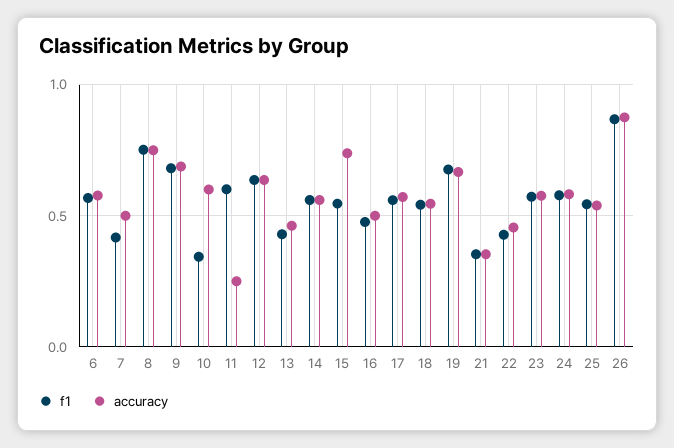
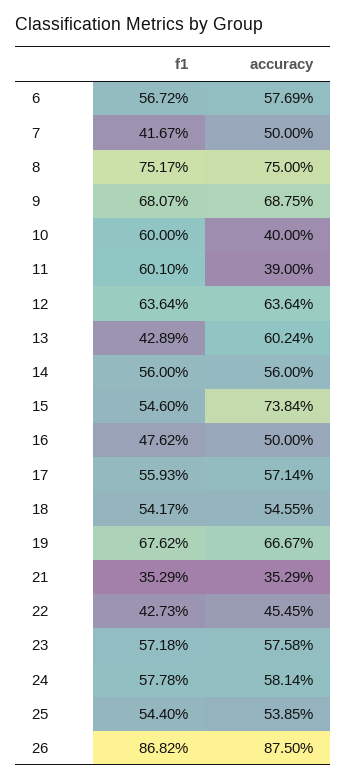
  {
    "f1": {
      "6": 0.5672,
      "7": 0.4167,
      "8": 0.7517,
      "9": 0.6807,
-     "10": 0.35,
+     "10": 0.6,
      "11": 0.601,
      "12": 0.6364,
      "13": 0.4289,
      "14": 0.56,
      "15": 0.546,
      "16": 0.4762,
      "17": 0.5593,
      "18": 0.5417,
      "19": 0.6762,
      "21": 0.3529,
      "22": 0.4273,
      "23": 0.5718,
      "24": 0.5778,
      "25": 0.544,
      "26": 0.8682
    },
    "accuracy": {
      "6": 0.5769,
      "7": 0.5,
      "8": 0.75,
      "9": 0.6875,
-     "10": 0.6,
+     "10": 0.4,
-     "11": 0.25,
+     "11": 0.39,
      "12": 0.6364,
-     "13": 0.45,
+     "13": 0.6024,
      "14": 0.56,
      "15": 0.7384,
      "16": 0.5,
      "17": 0.5714,
      "18": 0.5455,
      "19": 0.6667,
      "21": 0.3529,
      "22": 0.4545,
      "23": 0.5758,
      "24": 0.5814,
      "25": 0.5385,
      "26": 0.875
    }
  }

